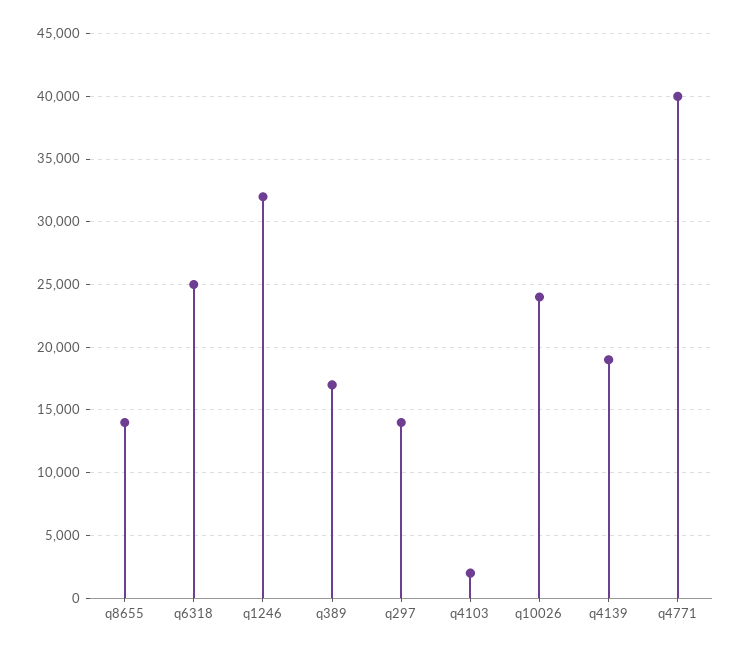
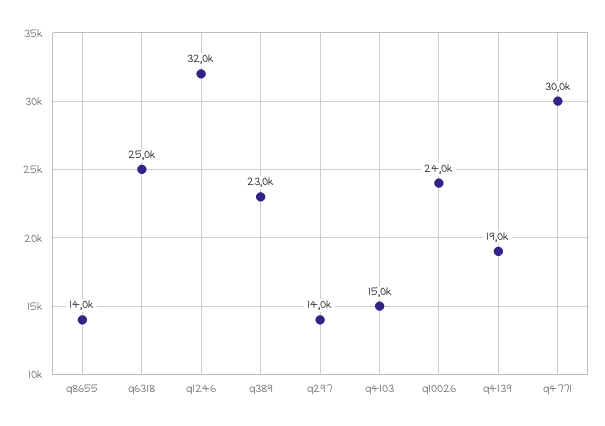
  {
    "q8655": 14000,
    "q6318": 25000,
    "q1246": 32000,
-   "q389": 17000,
+   "q389": 23000,
    "q297": 14000,
-   "q4103": 2000,
+   "q4103": 15000,
    "q10026": 24000,
    "q4139": 19000,
-   "q4771": 40000
+   "q4771": 30000
  }

